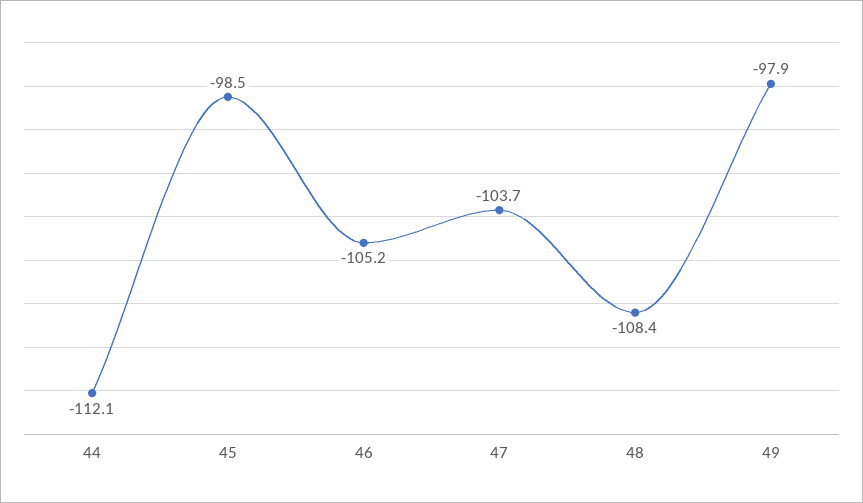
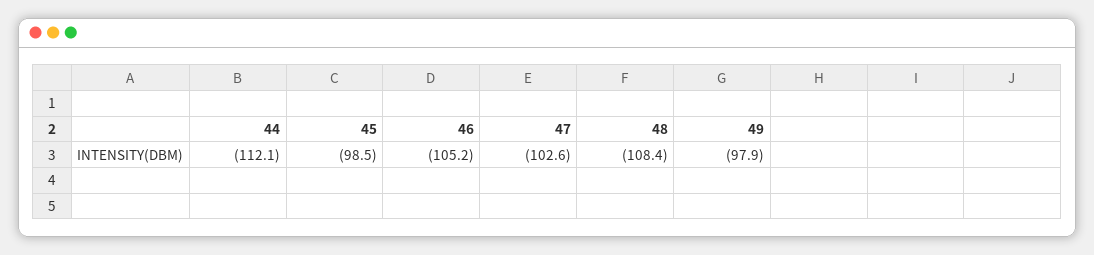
  {
    "44": -112.1,
    "45": -98.5,
    "46": -105.2,
-   "47": -103.7,
+   "47": -102.6,
    "48": -108.4,
    "49": -97.9
  }

